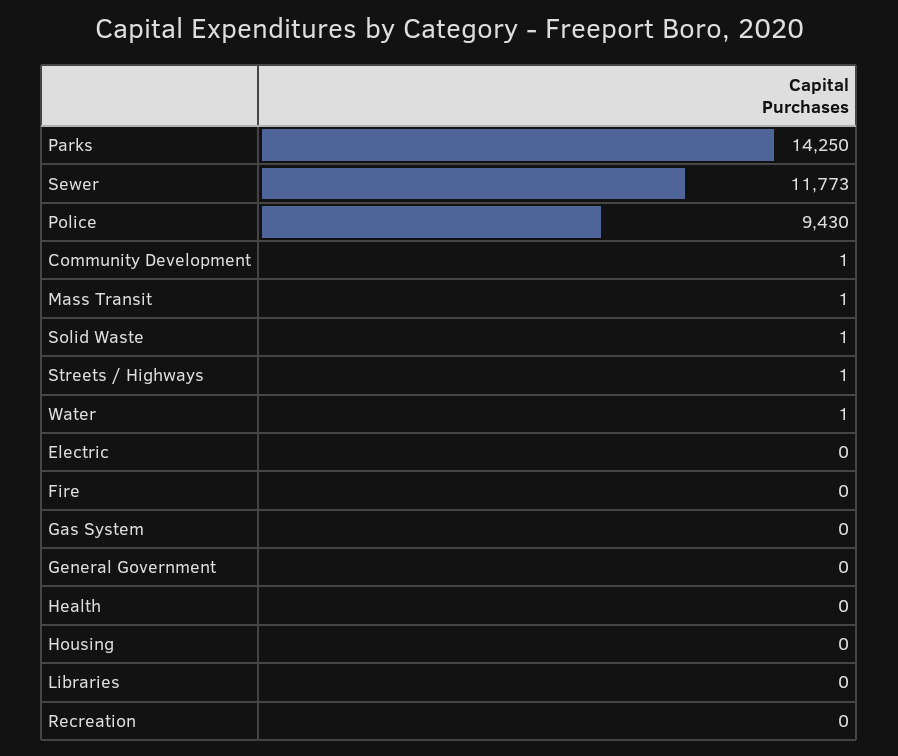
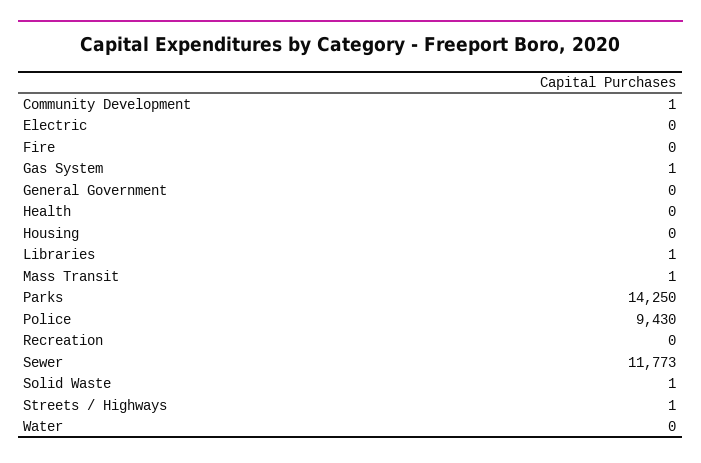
  {
    "Parks": 14250,
    "Sewer": 11773,
    "Police": 9430,
    "Community Development": 1,
    "Mass Transit": 1,
    "Solid Waste": 1,
    "Streets / Highways": 1,
-   "Water": 1,
+   "Water": 0,
    "Electric": 0,
    "Fire": 0,
-   "Gas System": 0,
+   "Gas System": 1,
    "General Government": 0,
    "Health": 0,
    "Housing": 0,
-   "Libraries": 0,
+   "Libraries": 1,
    "Recreation": 0
  }

